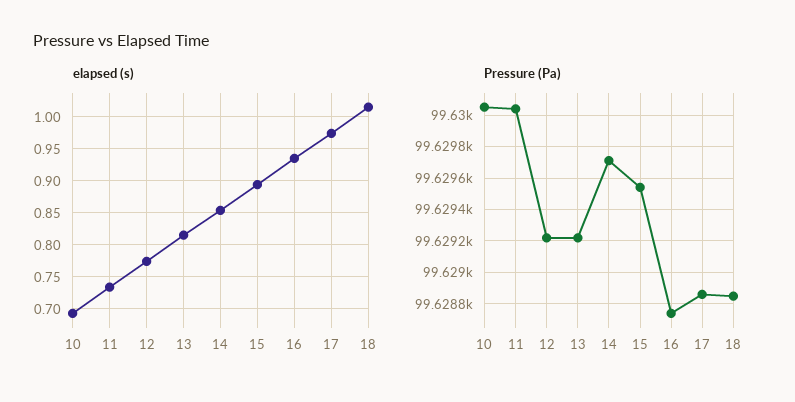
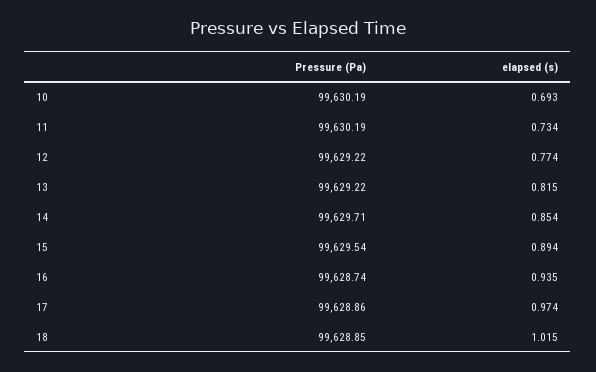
  {
    "elapsed (s)": {
      "10": 0.693,
      "11": 0.734,
      "12": 0.774,
      "13": 0.815,
      "14": 0.854,
      "15": 0.894,
      "16": 0.935,
      "17": 0.974,
      "18": 1.015
    },
    "Pressure (Pa)": {
-     "10": 99630.05,
+     "10": 99630.19,
-     "11": 99630.05,
+     "11": 99630.19,
      "12": 99629.22,
      "13": 99629.22,
      "14": 99629.71,
      "15": 99629.54,
      "16": 99628.74,
      "17": 99628.86,
      "18": 99628.85
    }
  }

